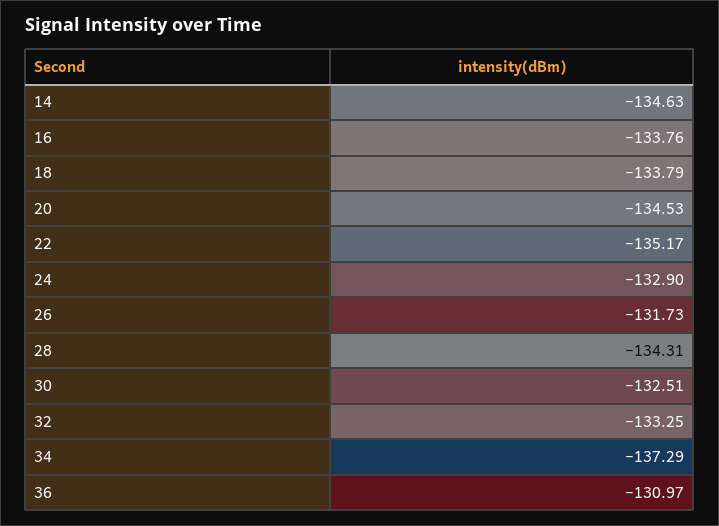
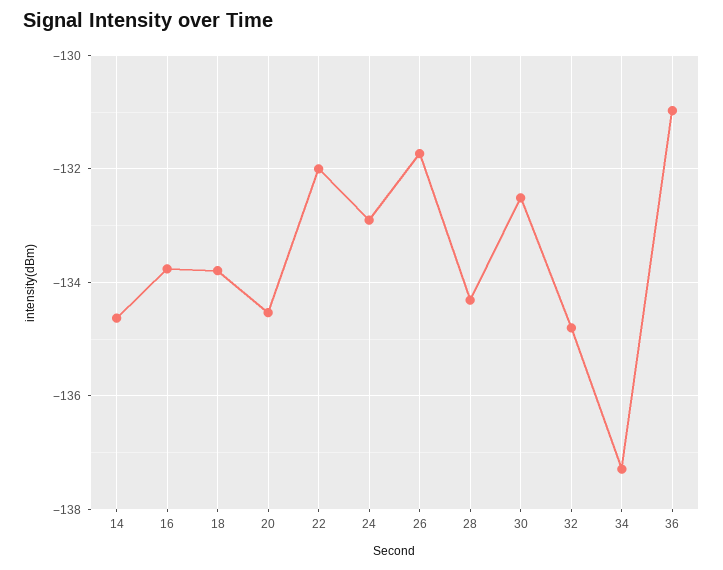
  {
    "14": -134.63,
    "16": -133.76,
    "18": -133.79,
    "20": -134.53,
-   "22": -135.17,
+   "22": -132,
    "24": -132.9,
    "26": -131.73,
    "28": -134.31,
    "30": -132.51,
-   "32": -133.25,
+   "32": -134.8,
    "34": -137.29,
    "36": -130.97
  }

